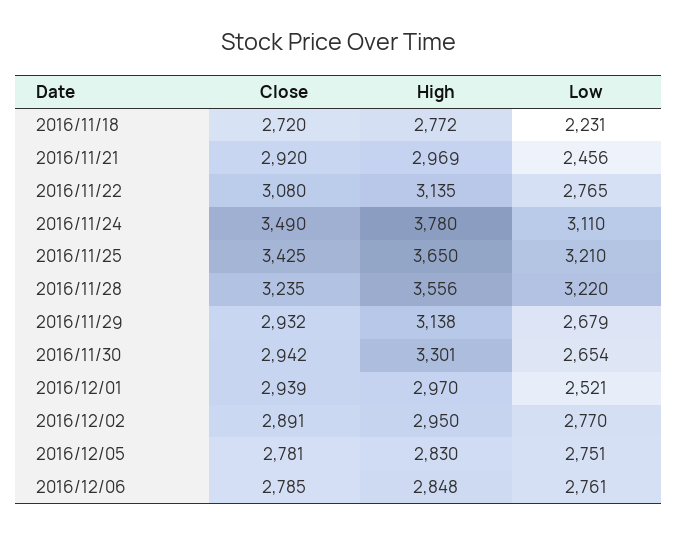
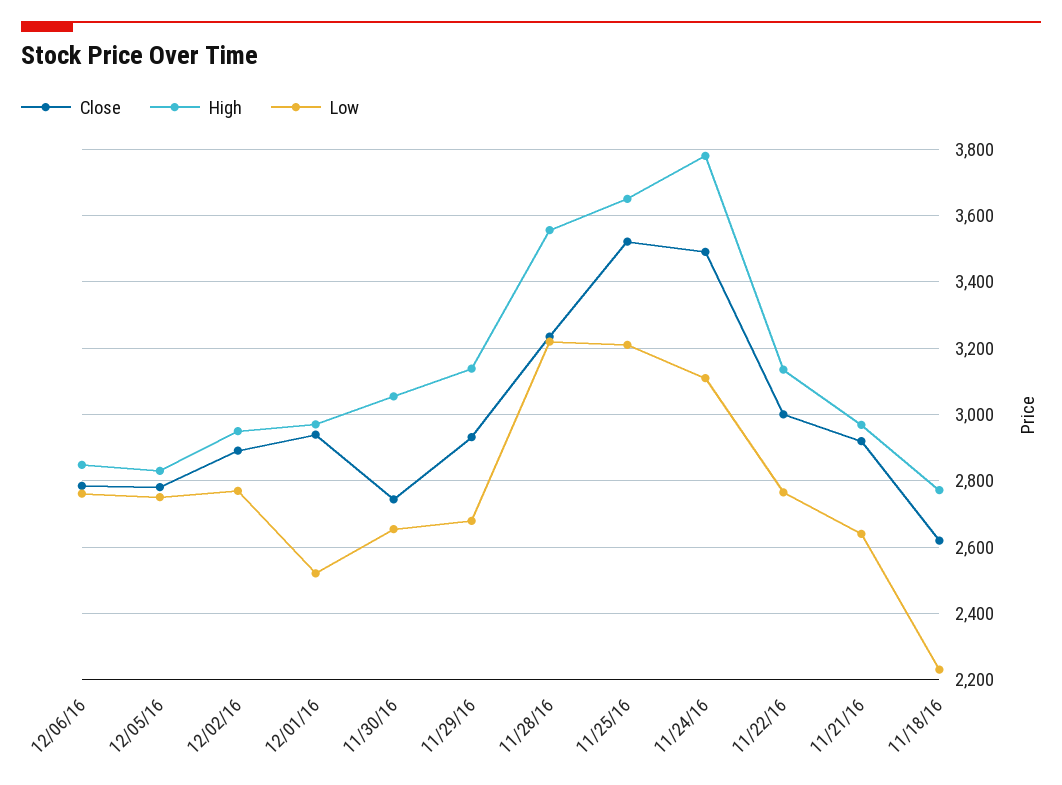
  {
    "Close": {
-     "2016/11/18": 2720,
+     "2016/11/18": 2620,
      "2016/11/21": 2920,
-     "2016/11/22": 3080,
+     "2016/11/22": 3000,
      "2016/11/24": 3490,
-     "2016/11/25": 3425,
+     "2016/11/25": 3520,
      "2016/11/28": 3235,
      "2016/11/29": 2932,
-     "2016/11/30": 2942,
+     "2016/11/30": 2740,
      "2016/12/01": 2939,
      "2016/12/02": 2891,
      "2016/12/05": 2781,
      "2016/12/06": 2785
    },
    "High": {
      "2016/11/18": 2772,
      "2016/11/21": 2969,
      "2016/11/22": 3135,
      "2016/11/24": 3780,
      "2016/11/25": 3650,
      "2016/11/28": 3556,
      "2016/11/29": 3138,
-     "2016/11/30": 3301,
+     "2016/11/30": 3060,
      "2016/12/01": 2970,
      "2016/12/02": 2950,
      "2016/12/05": 2830,
      "2016/12/06": 2848
    },
    "Low": {
      "2016/11/18": 2231,
-     "2016/11/21": 2456,
+     "2016/11/21": 2640,
      "2016/11/22": 2765,
      "2016/11/24": 3110,
      "2016/11/25": 3210,
      "2016/11/28": 3220,
      "2016/11/29": 2679,
      "2016/11/30": 2654,
      "2016/12/01": 2521,
      "2016/12/02": 2770,
      "2016/12/05": 2751,
      "2016/12/06": 2761
    }
  }

